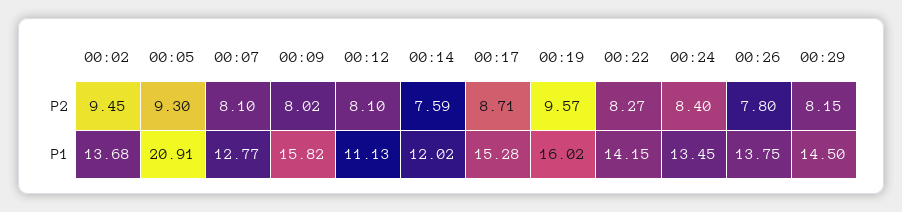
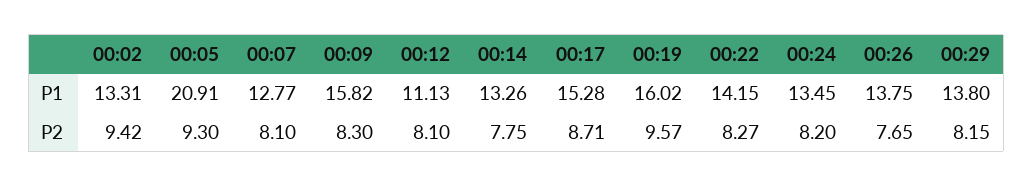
  {
    "00:02": {
-     "P2": 9.45,
+     "P2": 9.42,
-     "P1": 13.68
+     "P1": 13.31
    },
    "00:05": {
      "P2": 9.3,
      "P1": 20.91
    },
    "00:07": {
      "P2": 8.1,
      "P1": 12.77
    },
    "00:09": {
-     "P2": 8.02,
+     "P2": 8.3,
      "P1": 15.82
    },
    "00:12": {
      "P2": 8.1,
      "P1": 11.13
    },
    "00:14": {
-     "P2": 7.59,
+     "P2": 7.75,
-     "P1": 12.02
+     "P1": 13.26
    },
    "00:17": {
      "P2": 8.71,
      "P1": 15.28
    },
    "00:19": {
      "P2": 9.57,
      "P1": 16.02
    },
    "00:22": {
      "P2": 8.27,
      "P1": 14.15
    },
    "00:24": {
-     "P2": 8.4,
+     "P2": 8.2,
      "P1": 13.45
    },
    "00:26": {
-     "P2": 7.8,
+     "P2": 7.65,
      "P1": 13.75
    },
    "00:29": {
      "P2": 8.15,
-     "P1": 14.5
+     "P1": 13.8
    }
  }

